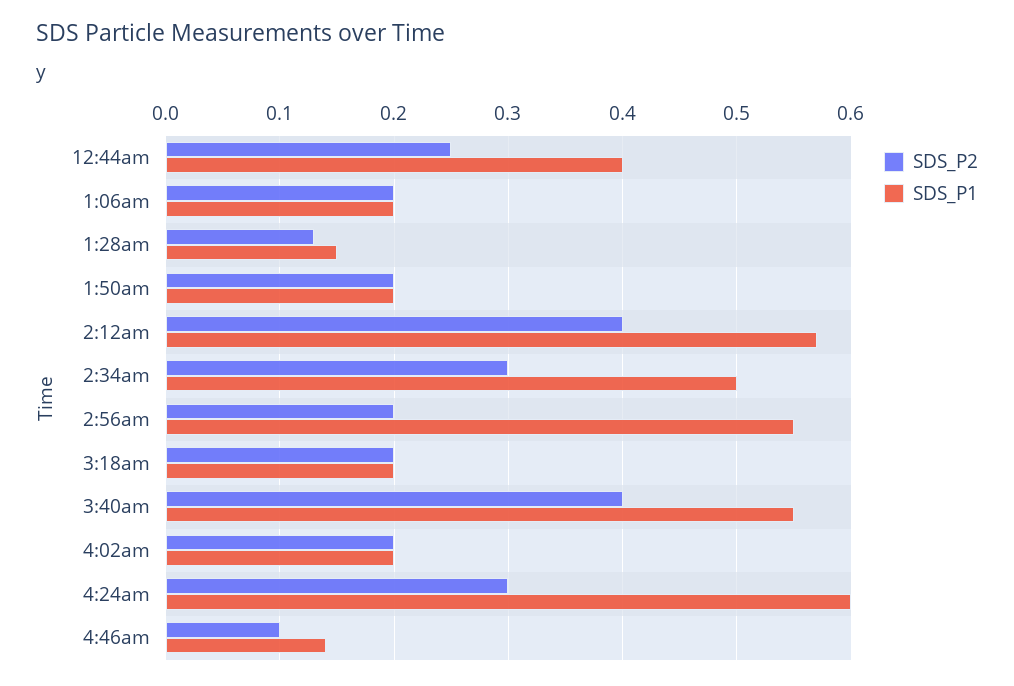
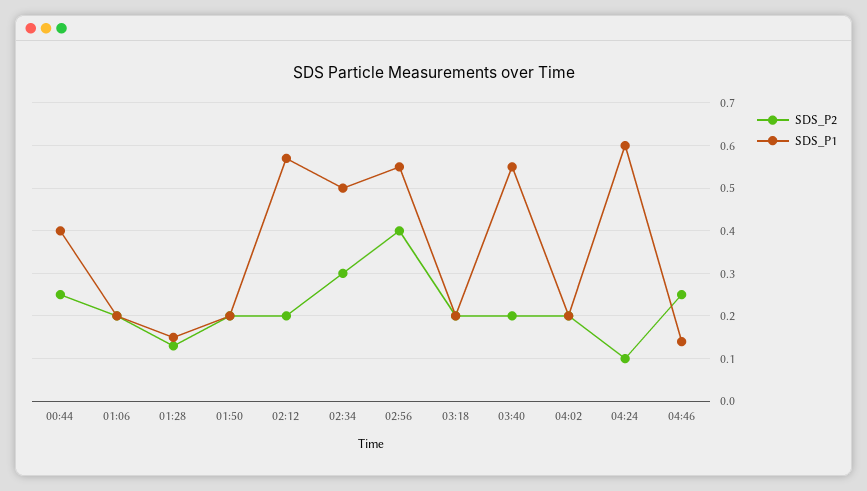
  {
    "SDS_P2": {
      "12:44am": 0.25,
      "1:06am": 0.2,
      "1:28am": 0.13,
      "1:50am": 0.2,
-     "2:12am": 0.4,
+     "2:12am": 0.2,
      "2:34am": 0.3,
-     "2:56am": 0.2,
+     "2:56am": 0.4,
      "3:18am": 0.2,
-     "3:40am": 0.4,
+     "3:40am": 0.2,
      "4:02am": 0.2,
-     "4:24am": 0.3,
+     "4:24am": 0.1,
-     "4:46am": 0.1
+     "4:46am": 0.25
    },
    "SDS_P1": {
      "12:44am": 0.4,
      "1:06am": 0.2,
      "1:28am": 0.15,
      "1:50am": 0.2,
      "2:12am": 0.57,
      "2:34am": 0.5,
      "2:56am": 0.55,
      "3:18am": 0.2,
      "3:40am": 0.55,
      "4:02am": 0.2,
      "4:24am": 0.6,
      "4:46am": 0.14
    }
  }

